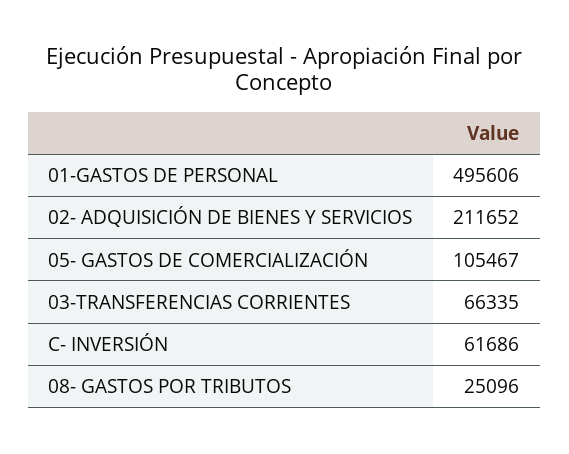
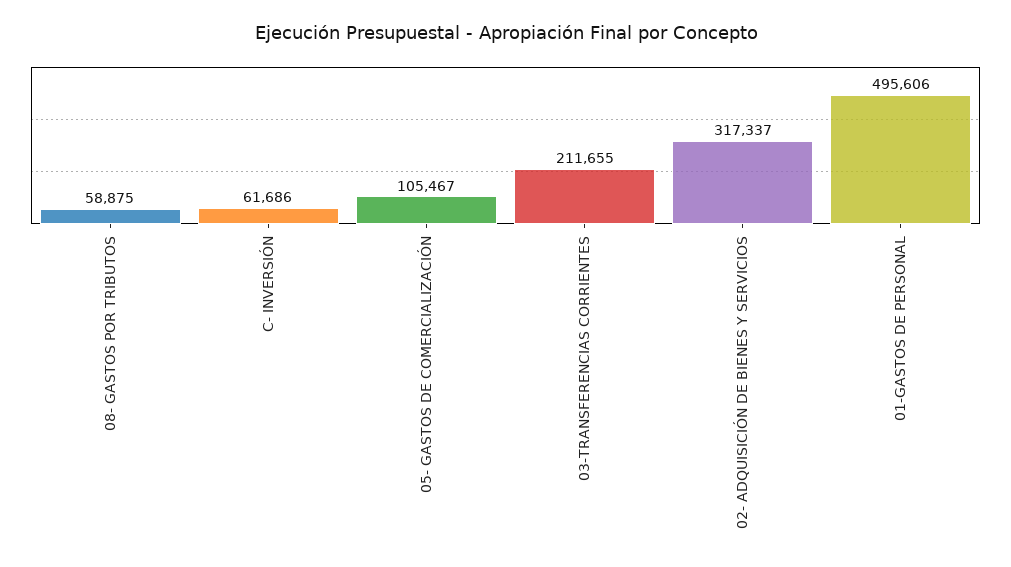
  {
    "01-GASTOS DE PERSONAL": 495606,
-   "02- ADQUISICIÓN DE BIENES Y SERVICIOS": 211652,
+   "02- ADQUISICIÓN DE BIENES Y SERVICIOS": 317337,
    "05- GASTOS DE COMERCIALIZACIÓN": 105467,
-   "03-TRANSFERENCIAS CORRIENTES": 66335,
+   "03-TRANSFERENCIAS CORRIENTES": 211655,
    "C- INVERSIÓN": 61686,
-   "08- GASTOS POR TRIBUTOS": 25096
+   "08- GASTOS POR TRIBUTOS": 58875
  }

